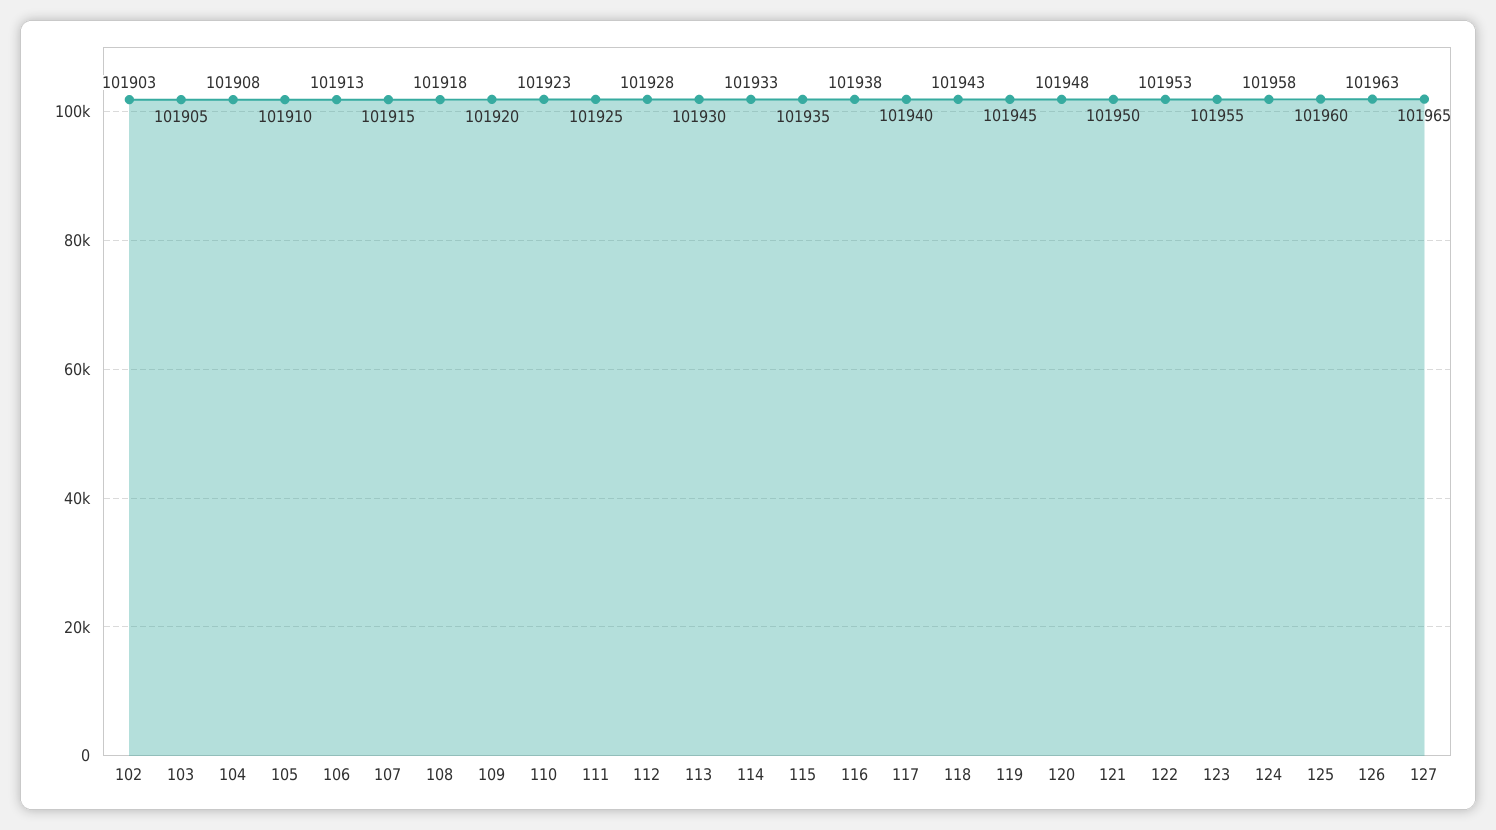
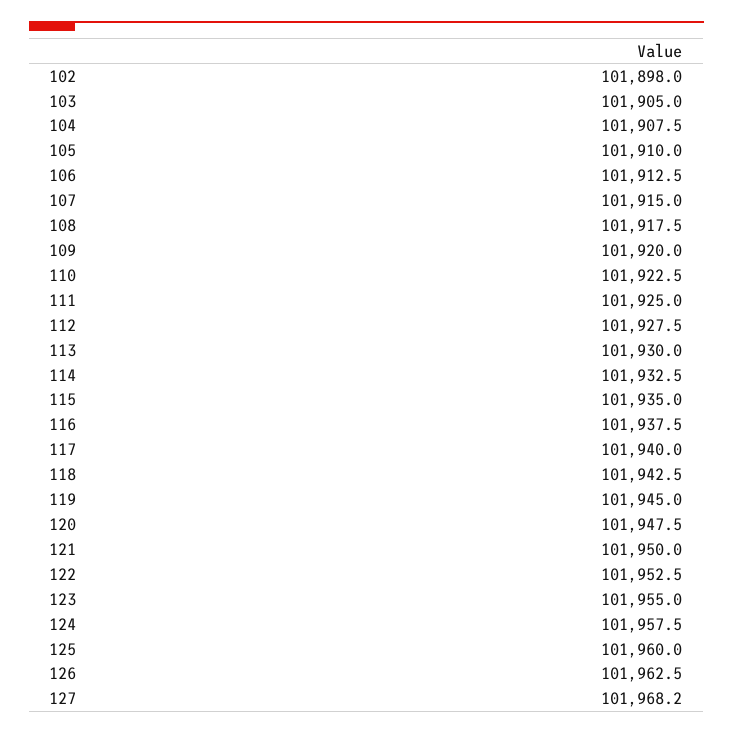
  {
-   "102": 101903,
+   "102": 101898,
    "103": 101905,
    "104": 101907.5,
    "105": 101910,
    "106": 101912.5,
    "107": 101915,
    "108": 101917.5,
    "109": 101920,
    "110": 101922.5,
    "111": 101925,
    "112": 101927.5,
    "113": 101930,
    "114": 101932.5,
    "115": 101935,
    "116": 101937.5,
    "117": 101940,
    "118": 101942.5,
    "119": 101945,
    "120": 101947.5,
    "121": 101950,
    "122": 101952.5,
    "123": 101955,
    "124": 101957.5,
    "125": 101960,
    "126": 101962.5,
-   "127": 101965
+   "127": 101968.2
  }

